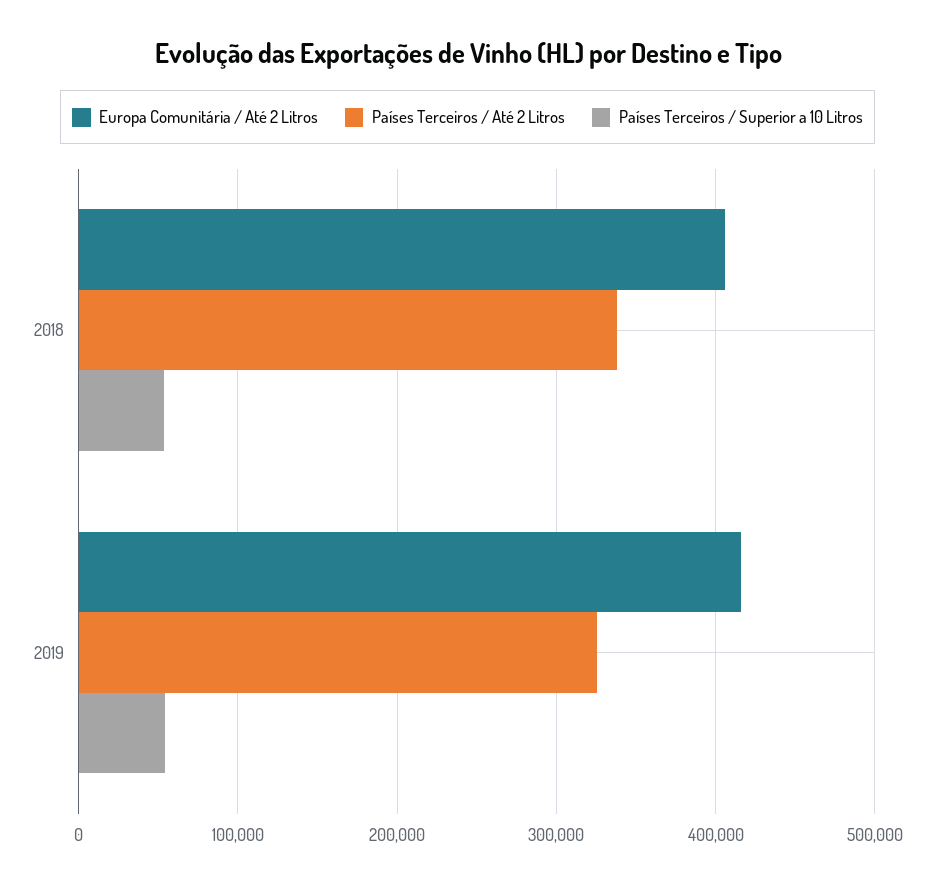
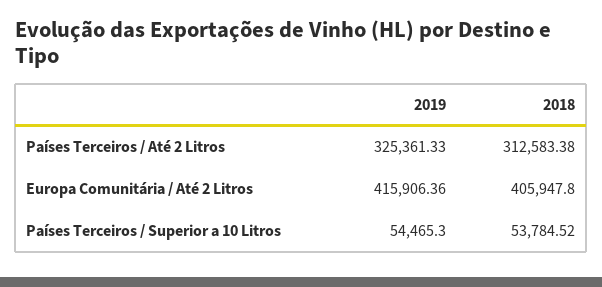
  {
    "Europa Comunitária / Até 2 Litros": {
      "2018": 405947.8,
      "2019": 415906.36
    },
    "Países Terceiros / Até 2 Litros": {
-     "2018": 340000,
+     "2018": 312583.38,
      "2019": 325361.33
    },
    "Países Terceiros / Superior a 10 Litros": {
      "2018": 53784.52,
      "2019": 54465.3
    }
  }

